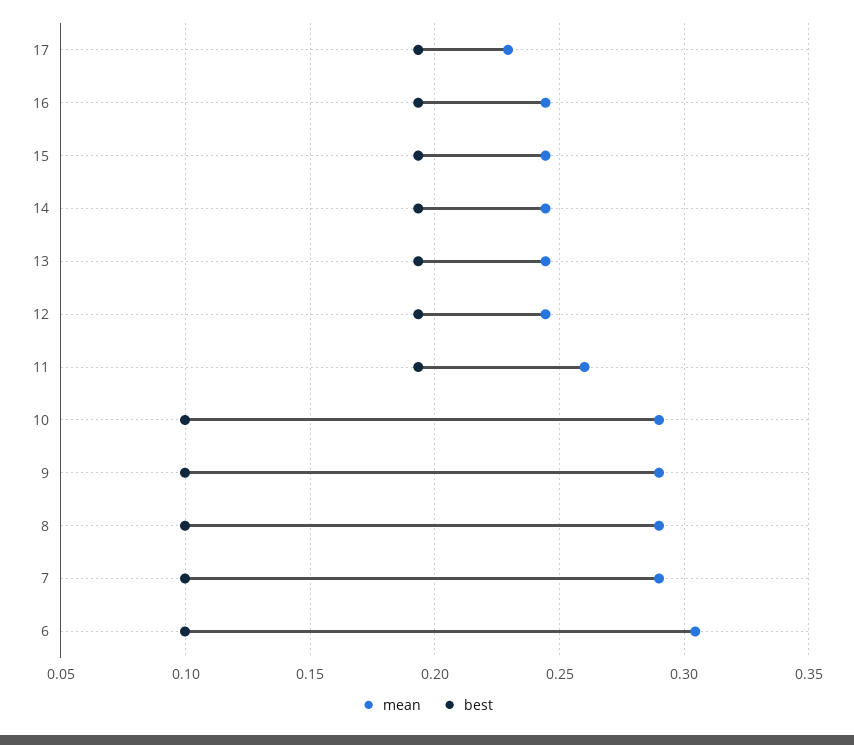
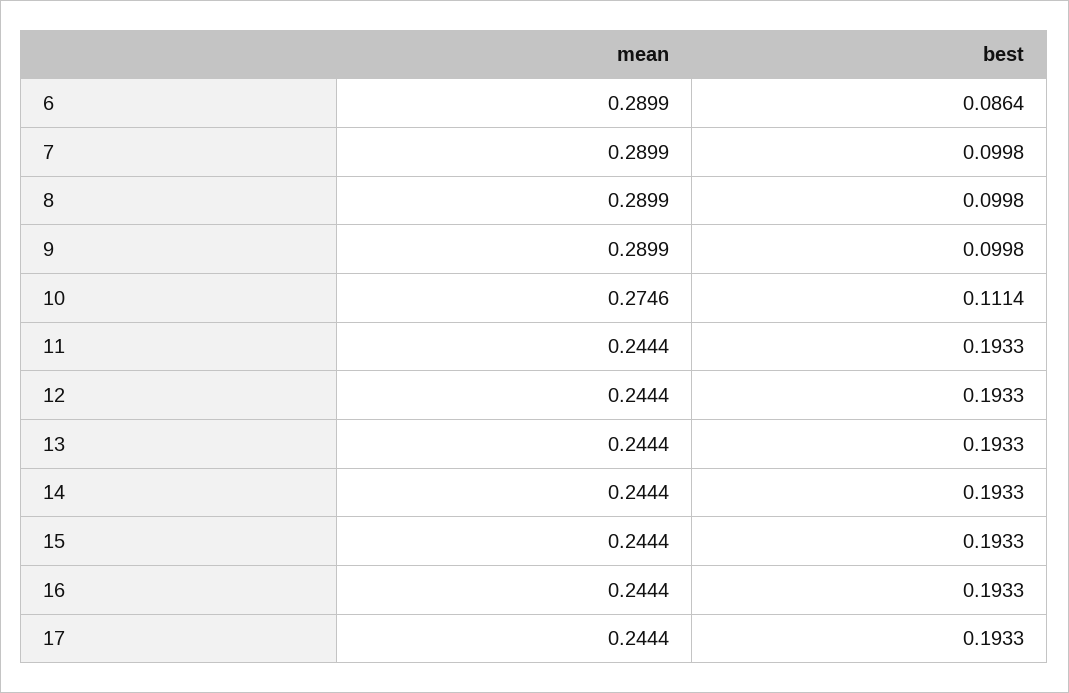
  {
    "mean": {
-     "17": 0.23,
+     "17": 0.2444,
      "16": 0.2444,
      "15": 0.2444,
      "14": 0.2444,
      "13": 0.2444,
      "12": 0.2444,
-     "11": 0.26,
+     "11": 0.2444,
-     "10": 0.29,
+     "10": 0.2746,
      "9": 0.2899,
      "8": 0.2899,
      "7": 0.2899,
-     "6": 0.305
+     "6": 0.2899
    },
    "best": {
      "17": 0.1933,
      "16": 0.1933,
      "15": 0.1933,
      "14": 0.1933,
      "13": 0.1933,
      "12": 0.1933,
      "11": 0.1933,
-     "10": 0.1,
+     "10": 0.1114,
      "9": 0.0998,
      "8": 0.0998,
      "7": 0.0998,
-     "6": 0.1
+     "6": 0.0864
    }
  }

